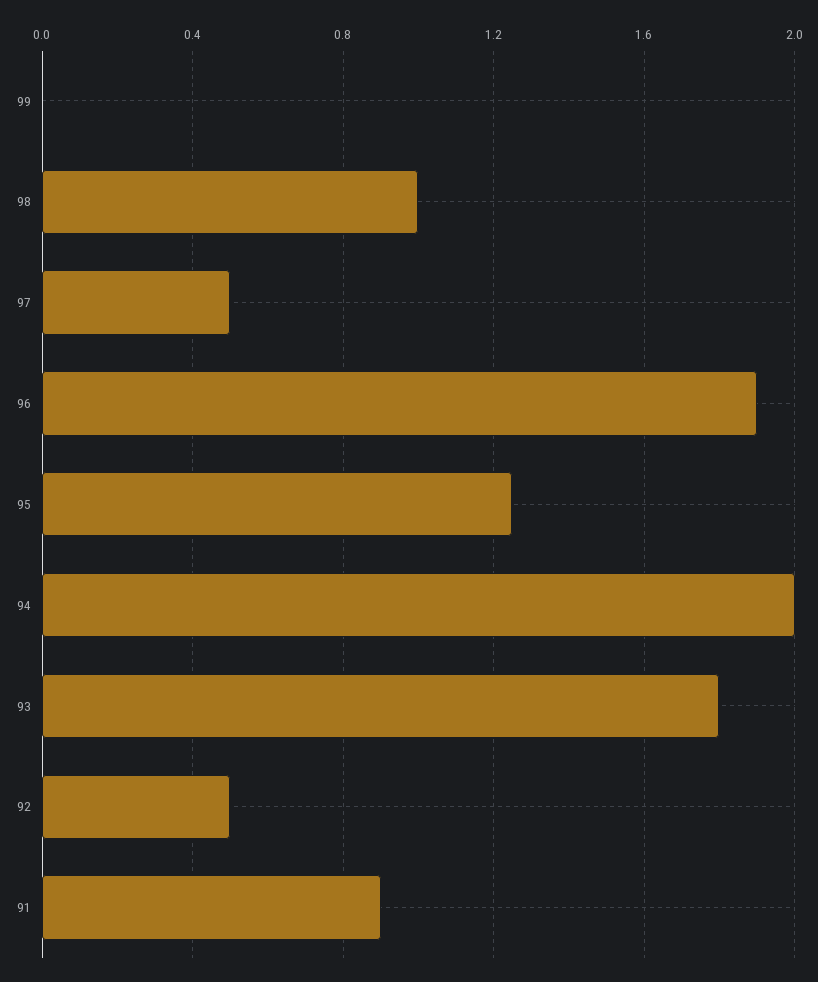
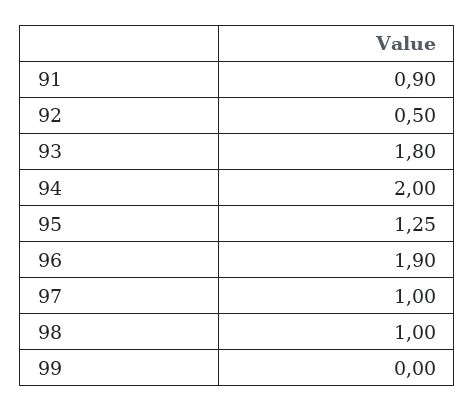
  {
    "99": 0,
    "98": 1,
-   "97": 0.5,
+   "97": 1,
    "96": 1.9,
    "95": 1.25,
    "94": 2,
    "93": 1.8,
    "92": 0.5,
    "91": 0.9
  }

